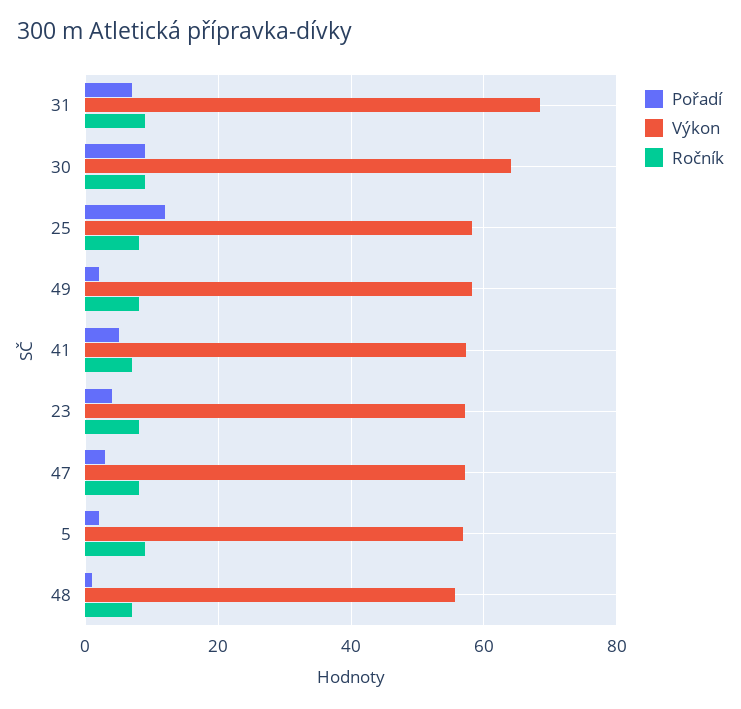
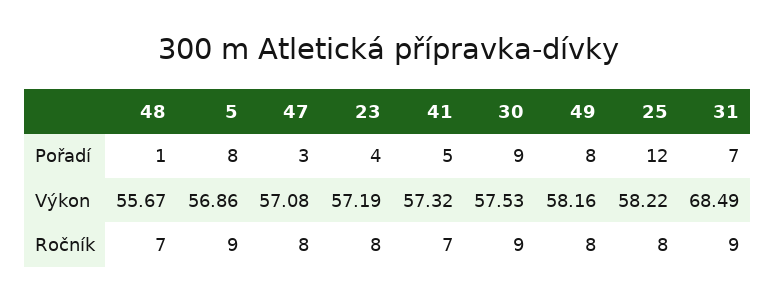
  {
    "Pořadí": {
      "31": 7,
      "30": 9,
      "25": 12,
-     "49": 2,
+     "49": 8,
      "41": 5,
      "23": 4,
      "47": 3,
-     "5": 2,
+     "5": 8,
      "48": 1
    },
    "Výkon": {
      "31": 68.49,
-     "30": 64,
+     "30": 57.53,
      "25": 58.22,
      "49": 58.16,
      "41": 57.32,
      "23": 57.19,
      "47": 57.08,
      "5": 56.86,
      "48": 55.67
    },
    "Ročník": {
      "31": 9,
      "30": 9,
      "25": 8,
      "49": 8,
      "41": 7,
      "23": 8,
      "47": 8,
      "5": 9,
      "48": 7
    }
  }

